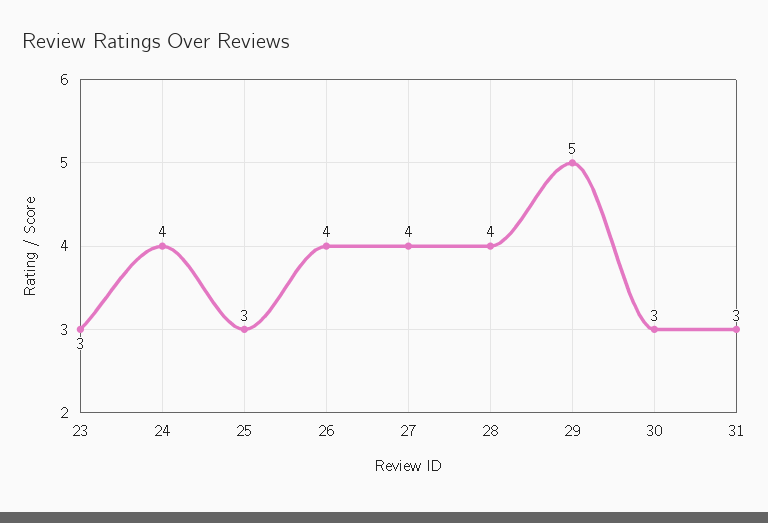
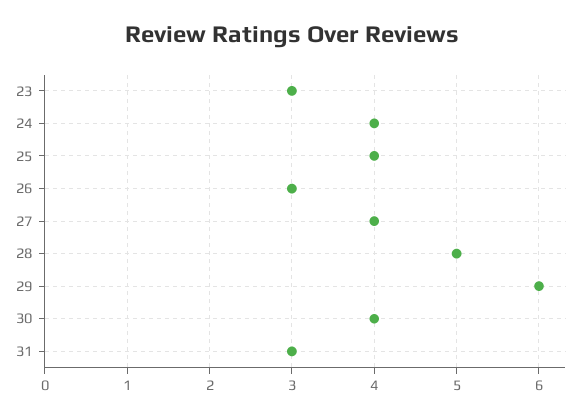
  {
    "23": 3,
    "24": 4,
-   "25": 3,
+   "25": 4,
-   "26": 4,
+   "26": 3,
    "27": 4,
-   "28": 4,
+   "28": 5,
-   "29": 5,
+   "29": 6,
-   "30": 3,
+   "30": 4,
    "31": 3
  }

